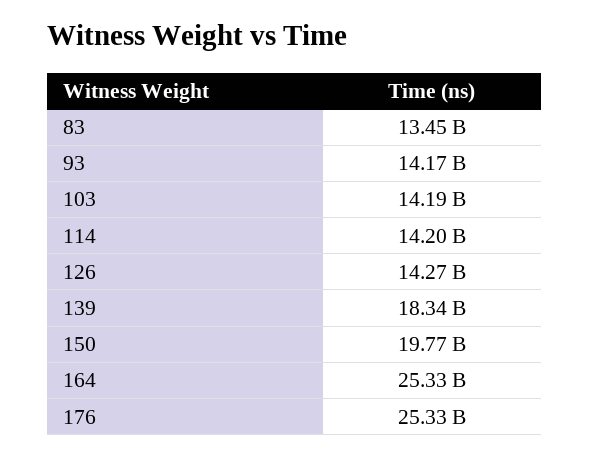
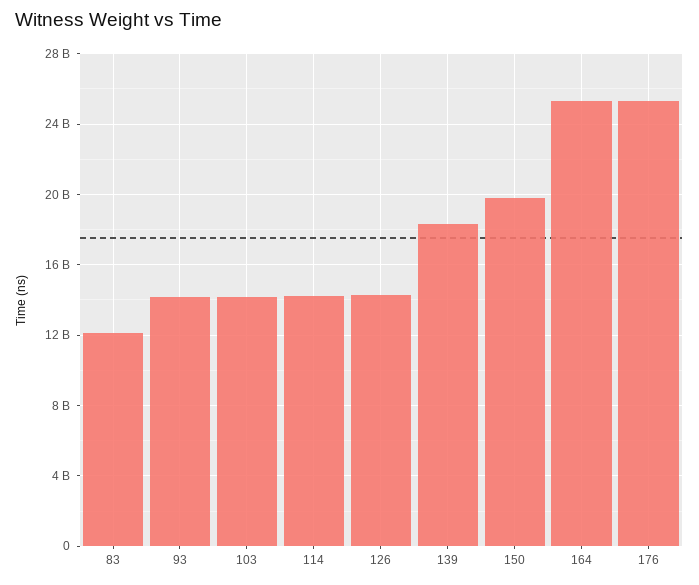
  {
-   "83": 13450000000,
+   "83": 12000000000,
    "93": 14170000000,
    "103": 14190000000,
    "114": 14200000000,
    "126": 14270000000,
    "139": 18340000000,
    "150": 19770000000,
    "164": 25330000000,
    "176": 25330000000
  }

